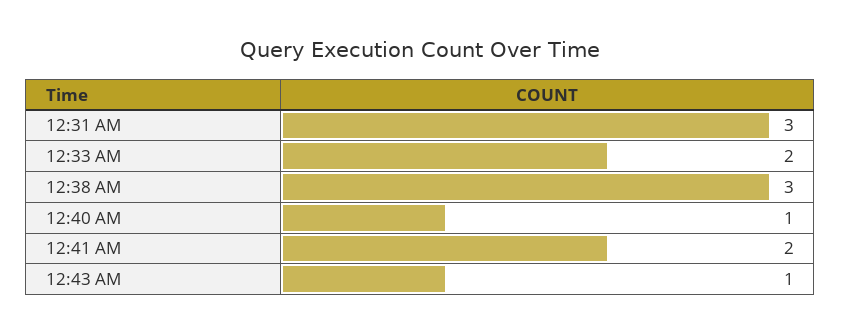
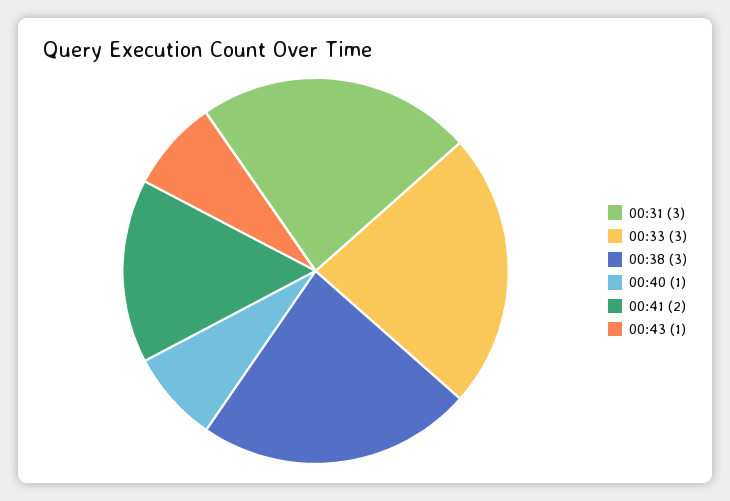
  {
    "12:31 AM": 3,
-   "12:33 AM": 2,
+   "12:33 AM": 3,
    "12:38 AM": 3,
    "12:40 AM": 1,
    "12:41 AM": 2,
    "12:43 AM": 1
  }

